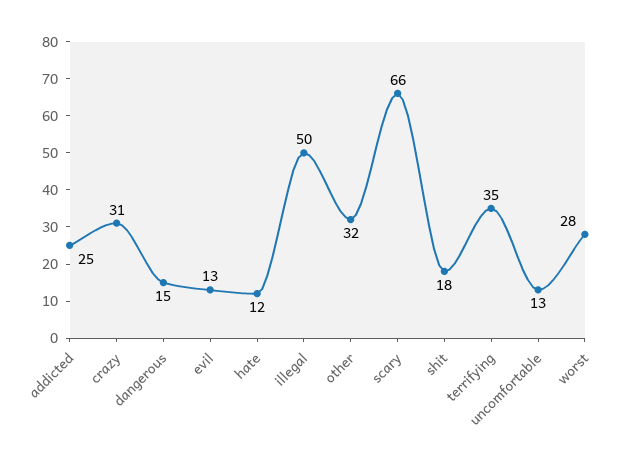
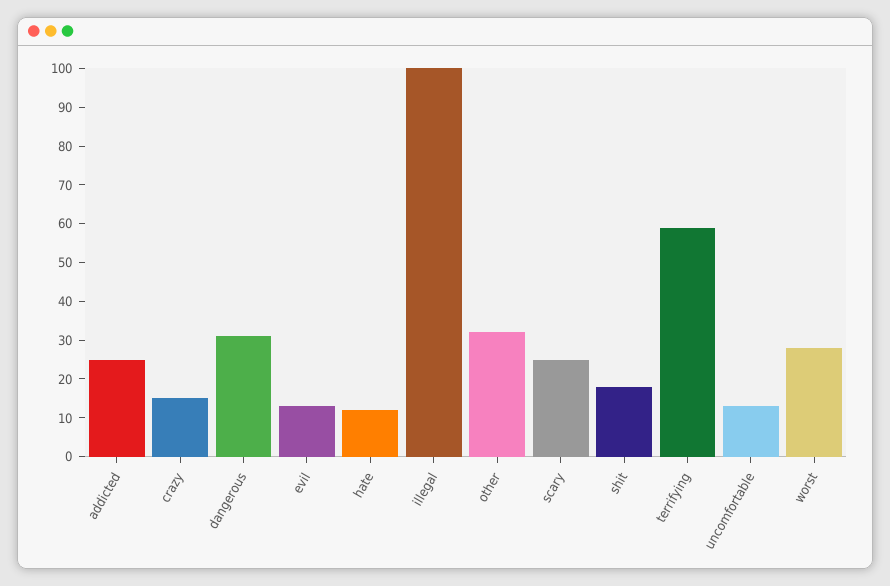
  {
    "addicted": 25,
-   "crazy": 31,
+   "crazy": 15,
-   "dangerous": 15,
+   "dangerous": 30,
    "evil": 13,
    "hate": 12,
-   "illegal": 50,
+   "illegal": 100,
    "other": 32,
-   "scary": 66,
+   "scary": 25,
    "shit": 18,
-   "terrifying": 35,
+   "terrifying": 60,
    "uncomfortable": 13,
    "worst": 28
  }

